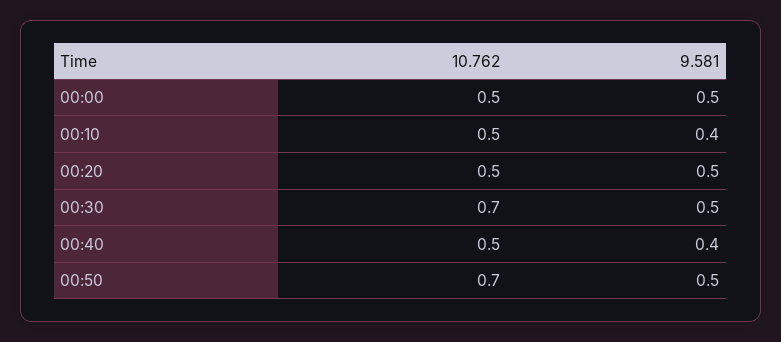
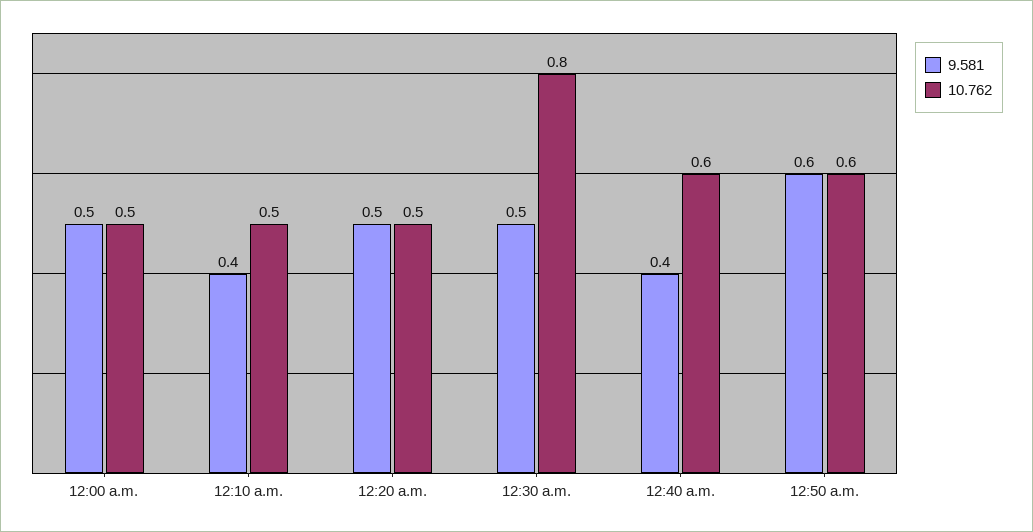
  {
    "10.762": {
      "00:00": 0.5,
      "00:10": 0.5,
      "00:20": 0.5,
-     "00:30": 0.7,
+     "00:30": 0.8,
-     "00:40": 0.5,
+     "00:40": 0.6,
-     "00:50": 0.7
+     "00:50": 0.6
    },
    "9.581": {
      "00:00": 0.5,
      "00:10": 0.4,
      "00:20": 0.5,
      "00:30": 0.5,
      "00:40": 0.4,
-     "00:50": 0.5
+     "00:50": 0.6
    }
  }

